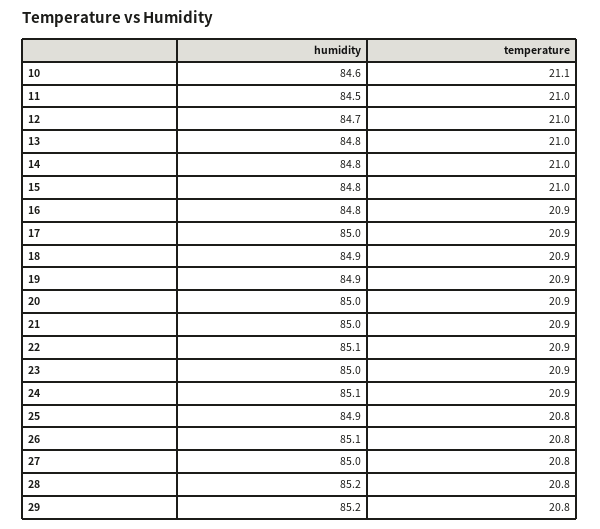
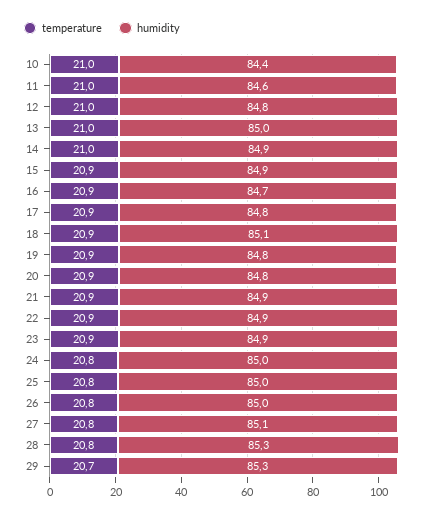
  {
    "humidity": {
-     "10": 84.6,
+     "10": 84.4,
-     "11": 84.5,
+     "11": 84.6,
-     "12": 84.7,
+     "12": 84.8,
-     "13": 84.8,
+     "13": 85,
-     "14": 84.8,
+     "14": 84.9,
-     "15": 84.8,
+     "15": 84.9,
-     "16": 84.8,
+     "16": 84.7,
-     "17": 85,
+     "17": 84.8,
-     "18": 84.9,
+     "18": 85.1,
-     "19": 84.9,
+     "19": 84.8,
-     "20": 85,
+     "20": 84.8,
-     "21": 85,
+     "21": 84.9,
-     "22": 85.1,
+     "22": 84.9,
-     "23": 85,
+     "23": 84.9,
-     "24": 85.1,
+     "24": 85,
-     "25": 84.9,
+     "25": 85,
-     "26": 85.1,
+     "26": 85,
-     "27": 85,
+     "27": 85.1,
-     "28": 85.2,
+     "28": 85.3,
-     "29": 85.2
+     "29": 85.3
    },
    "temperature": {
-     "10": 21.1,
+     "10": 21,
      "11": 21,
      "12": 21,
      "13": 21,
      "14": 21,
-     "15": 21,
+     "15": 20.9,
      "16": 20.9,
      "17": 20.9,
      "18": 20.9,
      "19": 20.9,
      "20": 20.9,
      "21": 20.9,
      "22": 20.9,
      "23": 20.9,
-     "24": 20.9,
+     "24": 20.8,
      "25": 20.8,
      "26": 20.8,
      "27": 20.8,
      "28": 20.8,
-     "29": 20.8
+     "29": 20.7
    }
  }

